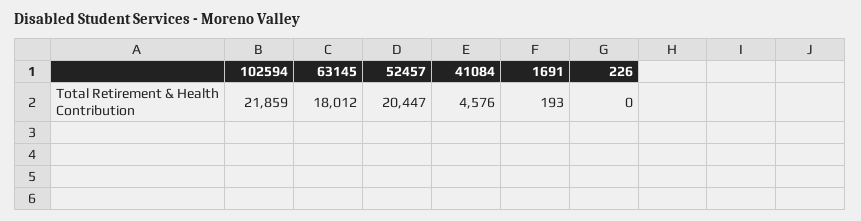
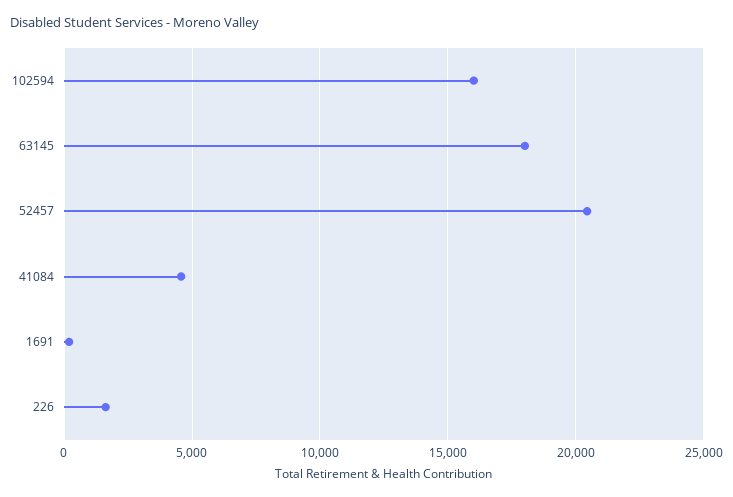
  {
-   "102594": 21859,
+   "102594": 16000,
    "63145": 18012,
    "52457": 20447,
    "41084": 4576,
    "1691": 193,
-   "226": 0
+   "226": 1500
  }

